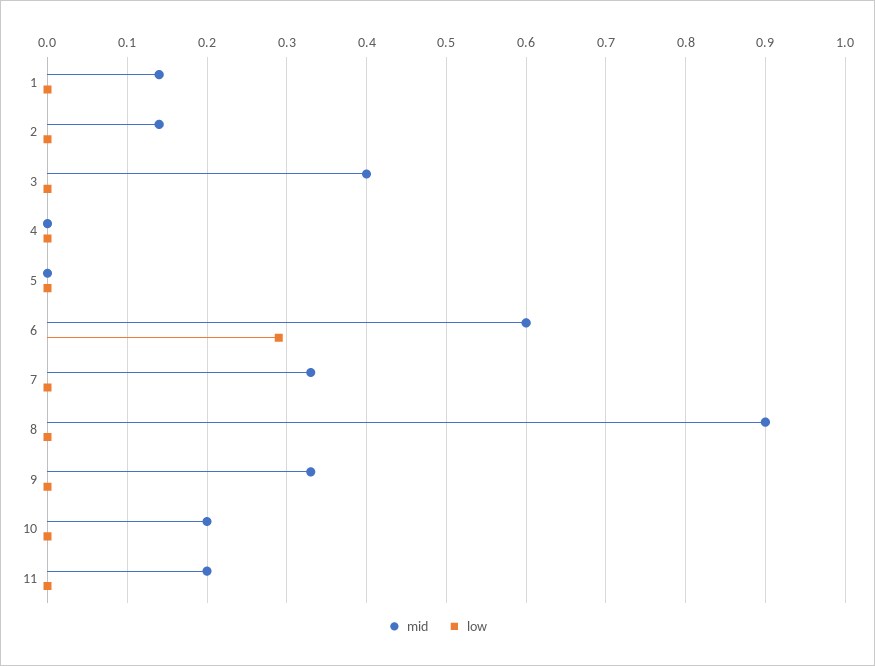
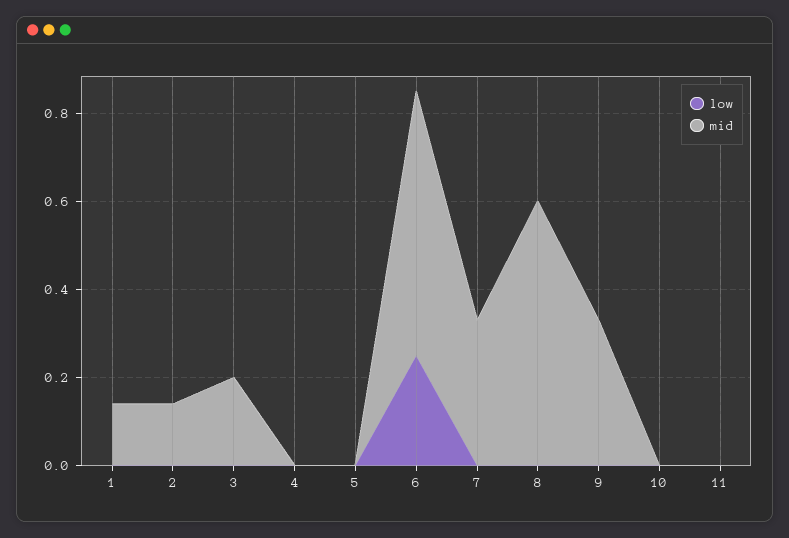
  {
    "mid": {
      "1": 0.14,
      "2": 0.14,
-     "3": 0.4,
+     "3": 0.2,
      "4": 0,
      "5": 0,
      "6": 0.6,
      "7": 0.33,
-     "8": 0.9,
+     "8": 0.6,
      "9": 0.33,
-     "10": 0.2,
+     "10": 0,
-     "11": 0.2
+     "11": 0
    },
    "low": {
      "1": 0,
      "2": 0,
      "3": 0,
      "4": 0,
      "5": 0,
-     "6": 0.29,
+     "6": 0.25,
      "7": 0,
      "8": 0,
      "9": 0,
      "10": 0,
      "11": 0
    }
  }

